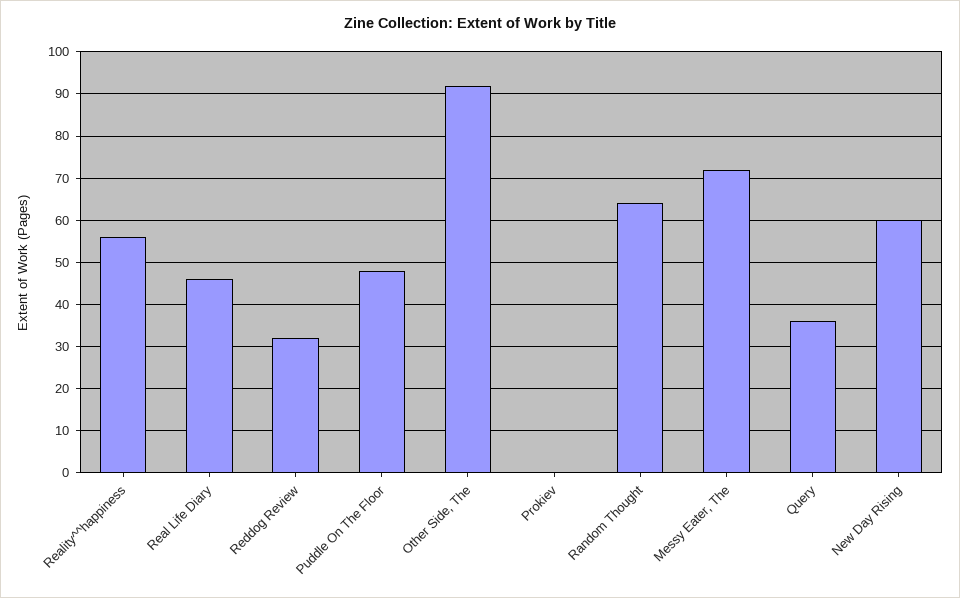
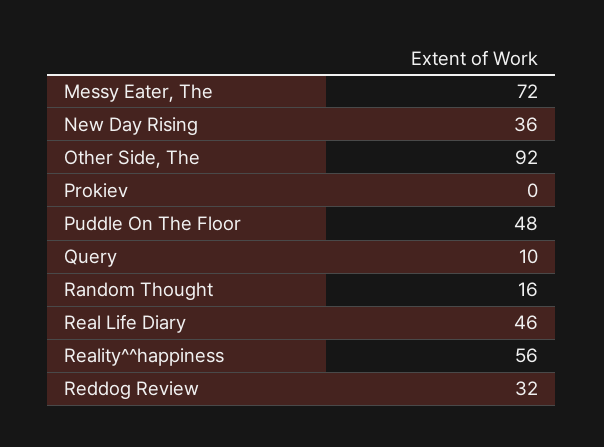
  {
    "Reality^^happiness": 56,
    "Real Life Diary": 46,
    "Reddog Review": 32,
    "Puddle On The Floor": 48,
    "Other Side, The": 92,
    "Prokiev": 0,
-   "Random Thought": 65,
+   "Random Thought": 16,
    "Messy Eater, The": 72,
-   "Query": 35,
+   "Query": 10,
-   "New Day Rising": 60
+   "New Day Rising": 36
  }

